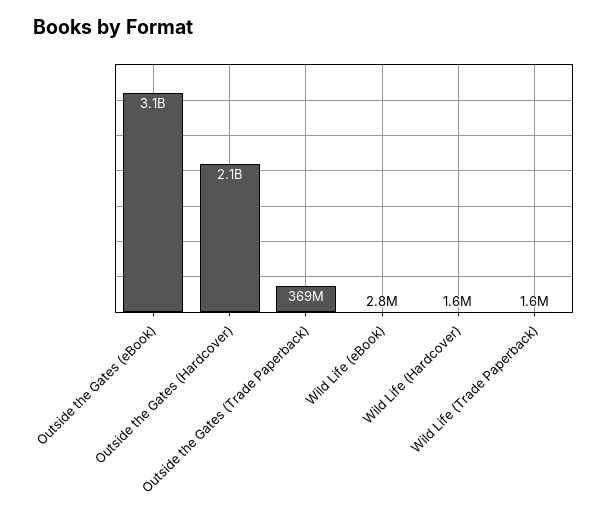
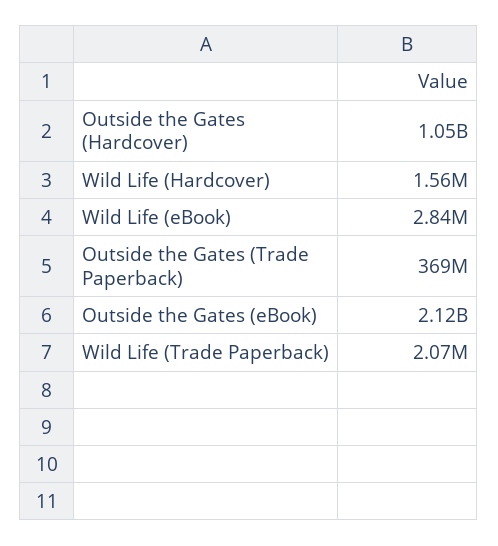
  {
-   "Outside the Gates (eBook)": 3100000000,
+   "Outside the Gates (eBook)": 2120000000,
-   "Outside the Gates (Hardcover)": 2100000000,
+   "Outside the Gates (Hardcover)": 1050000000,
    "Outside the Gates (Trade Paperback)": 369000000,
    "Wild Life (eBook)": 2840000,
    "Wild Life (Hardcover)": 1560000,
-   "Wild Life (Trade Paperback)": 1600000
+   "Wild Life (Trade Paperback)": 2070000
  }

